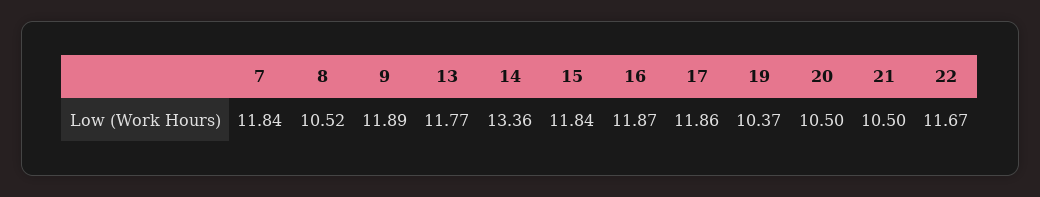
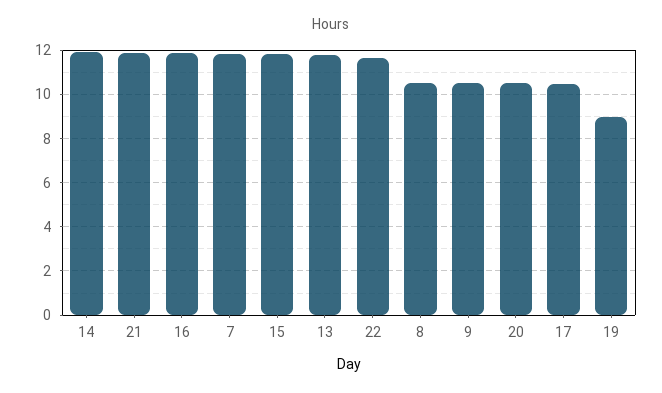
  {
    "7": 11.84,
    "8": 10.52,
-   "9": 11.89,
+   "9": 10.5,
    "13": 11.77,
-   "14": 13.36,
+   "14": 12,
    "15": 11.84,
    "16": 11.87,
-   "17": 11.86,
+   "17": 10.5,
-   "19": 10.37,
+   "19": 9,
    "20": 10.5,
-   "21": 10.5,
+   "21": 12,
    "22": 11.67
  }

